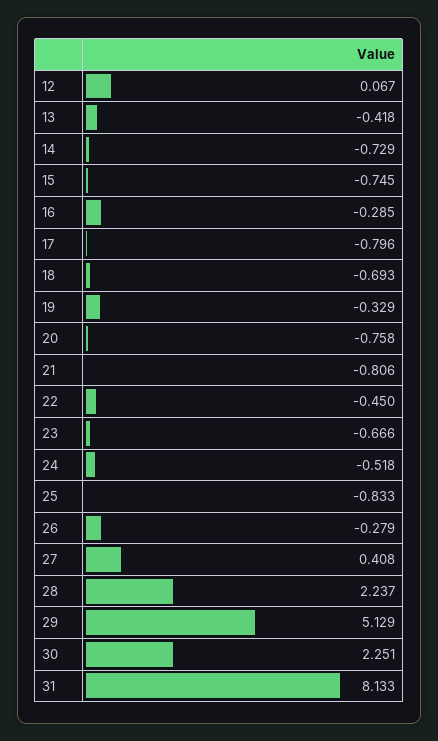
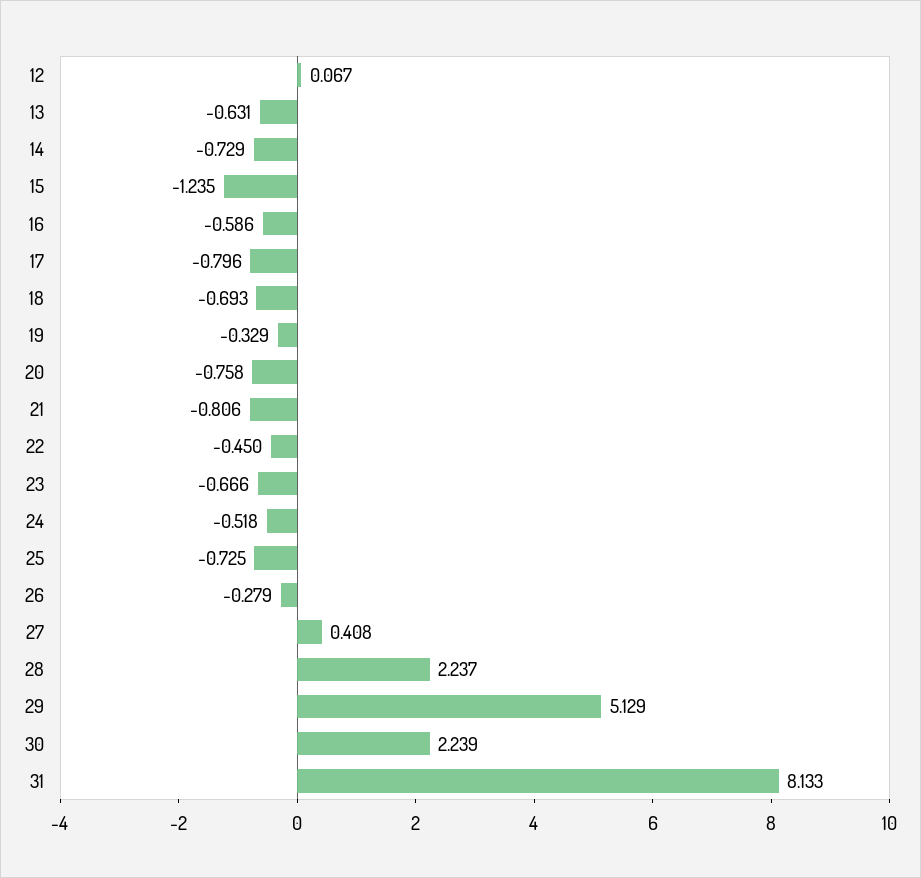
  {
    "12": 0.067,
-   "13": -0.418,
+   "13": -0.631,
    "14": -0.729,
-   "15": -0.745,
+   "15": -1.235,
-   "16": -0.285,
+   "16": -0.586,
    "17": -0.796,
    "18": -0.693,
    "19": -0.329,
    "20": -0.758,
    "21": -0.806,
    "22": -0.45,
    "23": -0.666,
    "24": -0.518,
-   "25": -0.833,
+   "25": -0.725,
    "26": -0.279,
    "27": 0.408,
    "28": 2.237,
    "29": 5.129,
-   "30": 2.251,
+   "30": 2.239,
    "31": 8.133
  }

